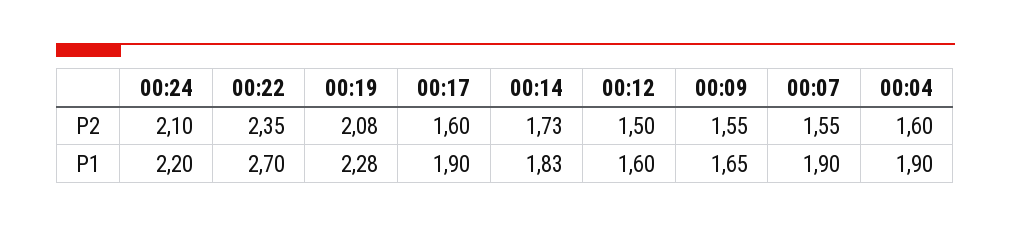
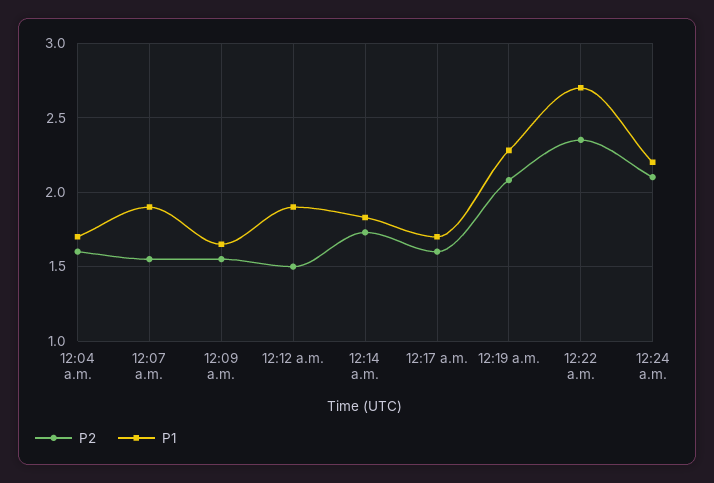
  {
    "P2": {
      "00:24": 2.1,
      "00:22": 2.35,
      "00:19": 2.08,
      "00:17": 1.6,
      "00:14": 1.73,
      "00:12": 1.5,
      "00:09": 1.55,
      "00:07": 1.55,
      "00:04": 1.6
    },
    "P1": {
      "00:24": 2.2,
      "00:22": 2.7,
      "00:19": 2.28,
-     "00:17": 1.9,
+     "00:17": 1.7,
      "00:14": 1.83,
-     "00:12": 1.6,
+     "00:12": 1.9,
      "00:09": 1.65,
      "00:07": 1.9,
-     "00:04": 1.9
+     "00:04": 1.7
    }
  }

